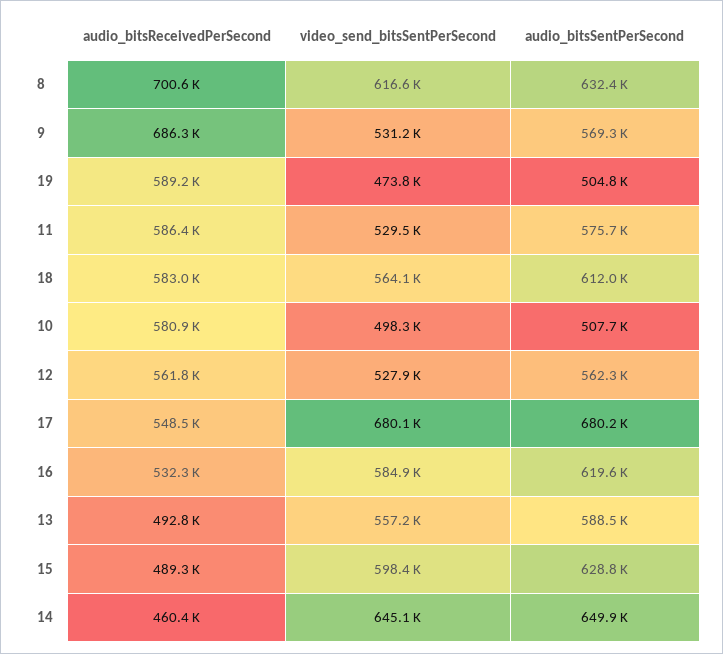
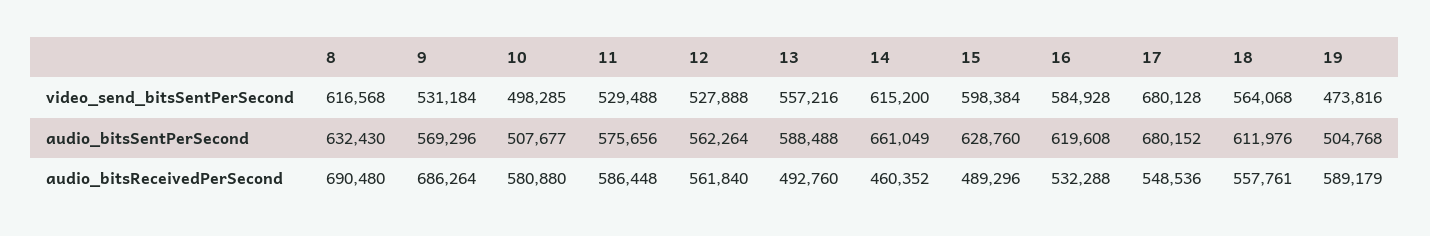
  {
    "audio_bitsReceivedPerSecond": {
-     "8": 700600,
+     "8": 690480,
      "9": 686264,
      "19": 589179,
      "11": 586448,
-     "18": 583000,
+     "18": 557761,
      "10": 580880,
      "12": 561840,
      "17": 548536,
      "16": 532288,
      "13": 492760,
      "15": 489296,
      "14": 460352
    },
    "video_send_bitsSentPerSecond": {
      "8": 616568,
      "9": 531184,
      "19": 473816,
      "11": 529488,
      "18": 564068,
      "10": 498285,
      "12": 527888,
      "17": 680128,
      "16": 584928,
      "13": 557216,
      "15": 598384,
-     "14": 645100
+     "14": 615200
    },
    "audio_bitsSentPerSecond": {
      "8": 632430,
      "9": 569296,
      "19": 504768,
      "11": 575656,
      "18": 611976,
      "10": 507677,
      "12": 562264,
      "17": 680152,
      "16": 619608,
      "13": 588488,
      "15": 628760,
-     "14": 649900
+     "14": 661049
    }
  }

